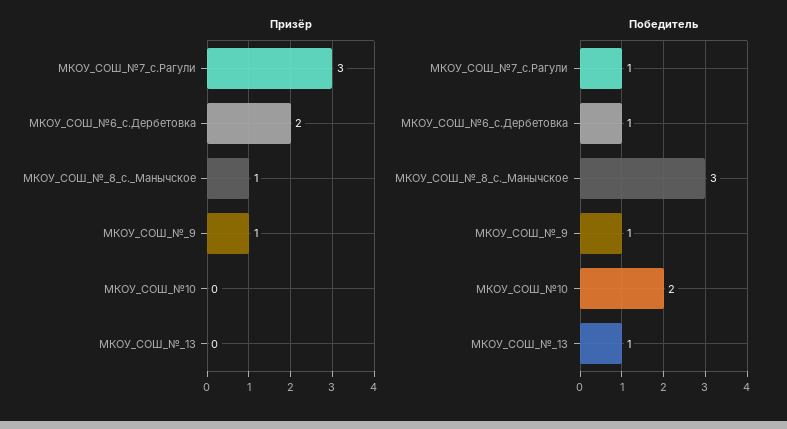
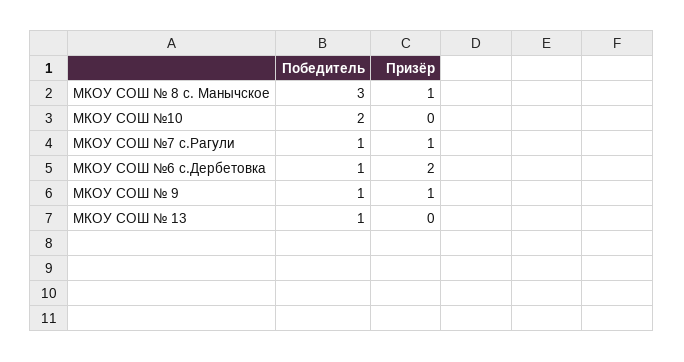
  {
    "Призёр": {
-     "МКОУ_СОШ_№7_с.Рагули": 3,
+     "МКОУ_СОШ_№7_с.Рагули": 1,
      "МКОУ_СОШ_№6_с.Дербетовка": 2,
      "МКОУ_СОШ_№_8_с._Манычское": 1,
      "МКОУ_СОШ_№_9": 1,
      "МКОУ_СОШ_№10": 0,
      "МКОУ_СОШ_№_13": 0
    },
    "Победитель": {
      "МКОУ_СОШ_№7_с.Рагули": 1,
      "МКОУ_СОШ_№6_с.Дербетовка": 1,
      "МКОУ_СОШ_№_8_с._Манычское": 3,
      "МКОУ_СОШ_№_9": 1,
      "МКОУ_СОШ_№10": 2,
      "МКОУ_СОШ_№_13": 1
    }
  }

